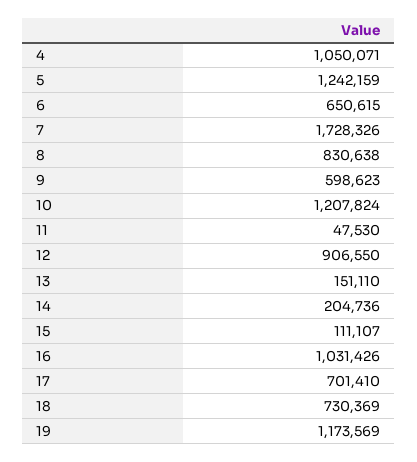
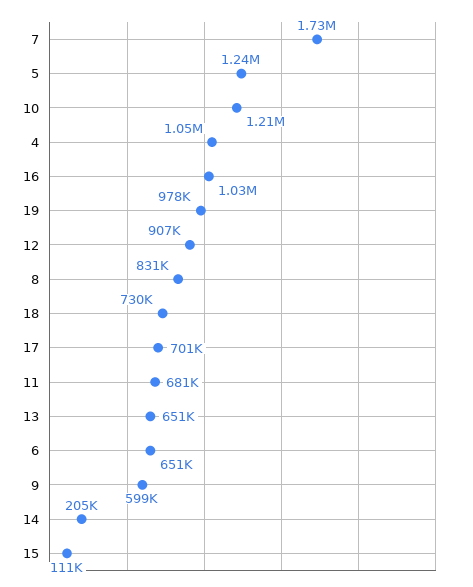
  {
    "4": 1050071,
    "5": 1242159,
    "6": 650615,
    "7": 1728326,
    "8": 830638,
    "9": 598623,
    "10": 1207824,
-   "11": 47530,
+   "11": 681000,
    "12": 906550,
-   "13": 151110,
+   "13": 651000,
    "14": 204736,
    "15": 111107,
    "16": 1031426,
    "17": 701410,
    "18": 730369,
-   "19": 1173569
+   "19": 978000
  }

